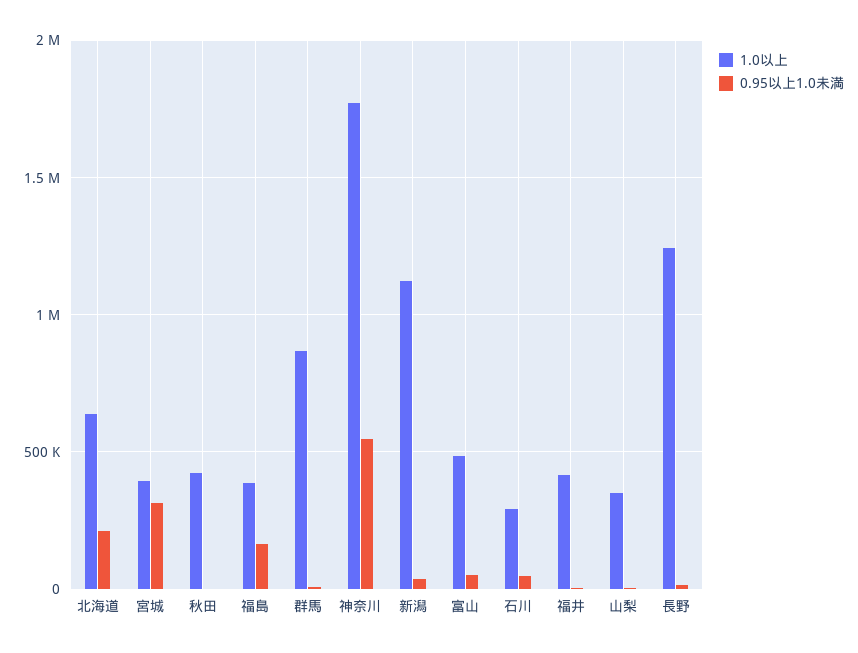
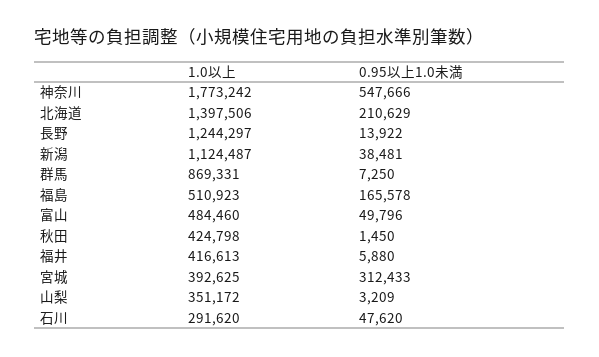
  {
    "1.0以上": {
-     "北海道": 650000,
+     "北海道": 1397506,
      "宮城": 392625,
      "秋田": 424798,
-     "福島": 400000,
+     "福島": 510923,
      "群馬": 869331,
      "神奈川": 1773242,
      "新潟": 1124487,
      "富山": 484460,
      "石川": 291620,
      "福井": 416613,
      "山梨": 351172,
      "長野": 1244297
    },
    "0.95以上1.0未満": {
      "北海道": 210629,
      "宮城": 312433,
      "秋田": 1450,
      "福島": 165578,
      "群馬": 7250,
      "神奈川": 547666,
      "新潟": 38481,
      "富山": 49796,
      "石川": 47620,
      "福井": 5880,
      "山梨": 3209,
      "長野": 13922
    }
  }

